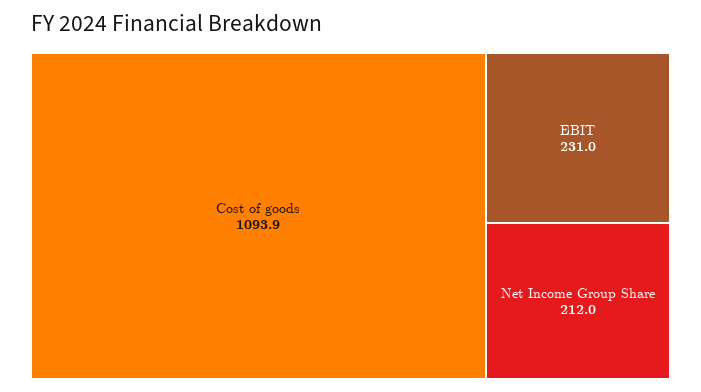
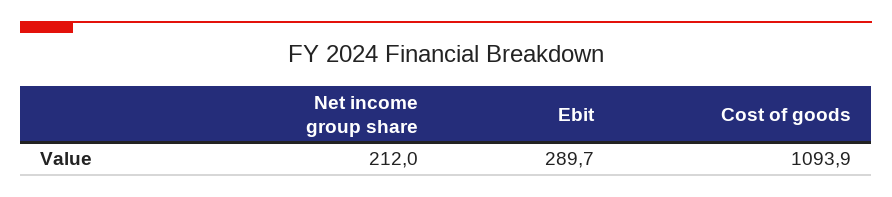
  {
    "Cost of goods": 1093.9,
-   "EBIT": 231,
+   "EBIT": 289.7,
    "Net Income Group Share": 212
  }

